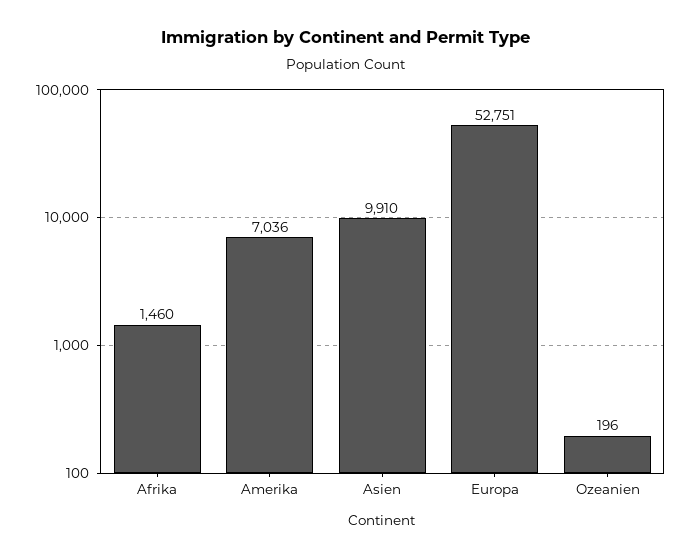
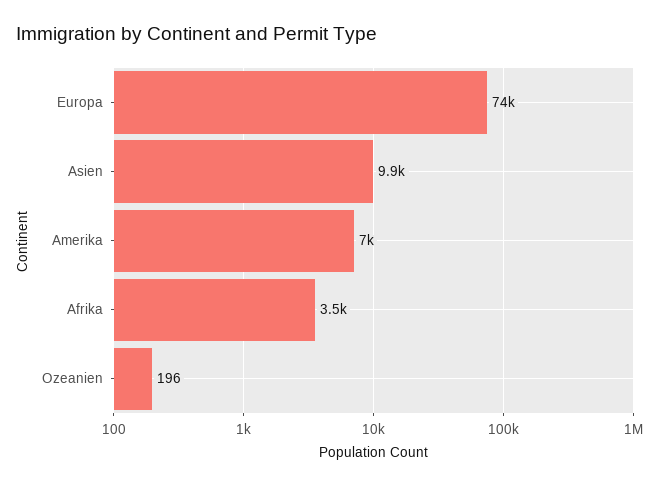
  {
-   "Afrika": 1460,
+   "Afrika": 3500,
    "Amerika": 7036,
    "Asien": 9910,
-   "Europa": 52751,
+   "Europa": 74000,
    "Ozeanien": 196
  }

